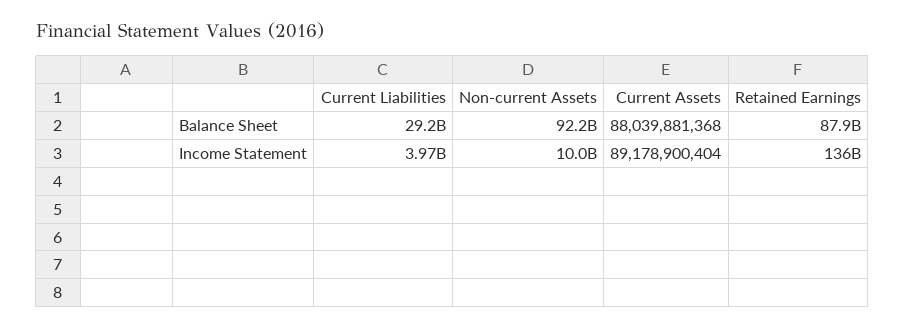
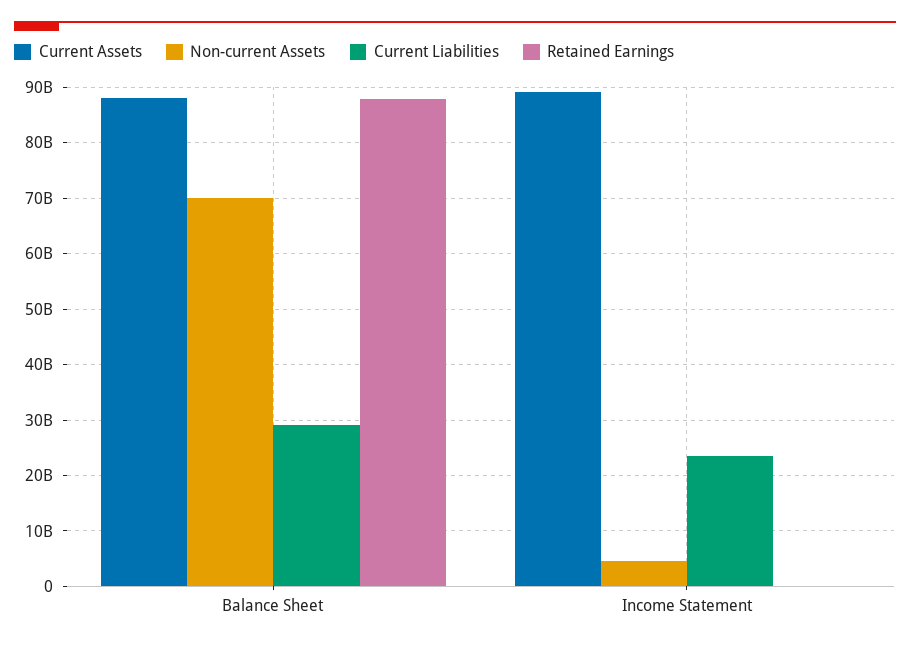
  {
    "Current Liabilities": {
      "Balance Sheet": 29200000000,
-     "Income Statement": 3970000000
+     "Income Statement": 24000000000
    },
    "Non-current Assets": {
-     "Balance Sheet": 92200000000,
+     "Balance Sheet": 70000000000,
-     "Income Statement": 10000000000
+     "Income Statement": 4000000000
    },
    "Current Assets": {
      "Balance Sheet": 88039881368,
      "Income Statement": 89178900404
    },
    "Retained Earnings": {
      "Balance Sheet": 87900000000,
-     "Income Statement": 136000000000
+     "Income Statement": 0
    }
  }

